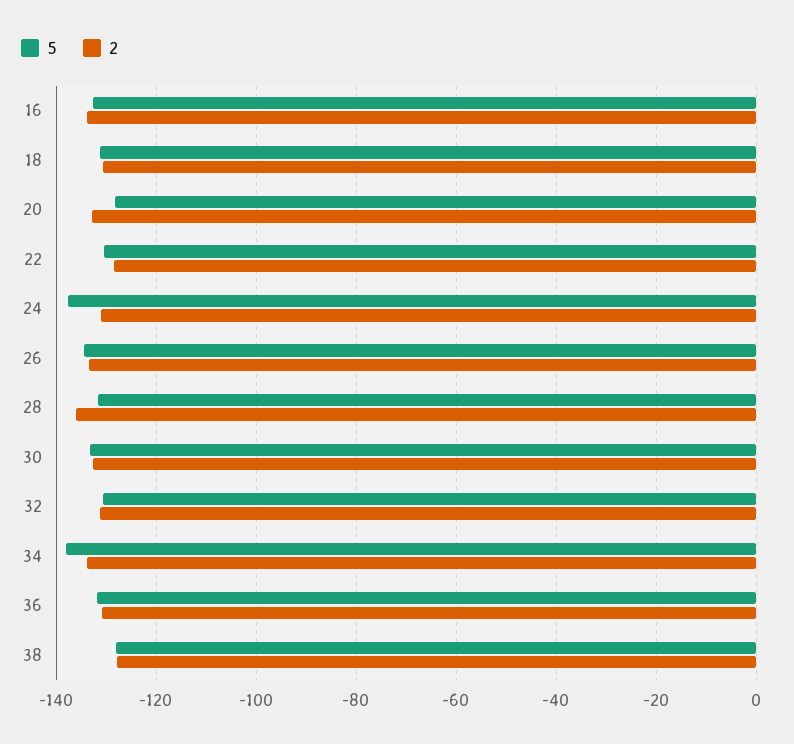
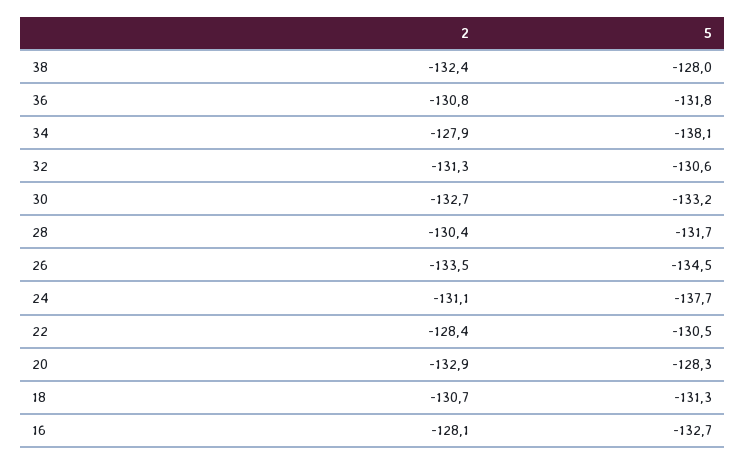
  {
    "5": {
      "16": -132.7,
      "18": -131.3,
      "20": -128.3,
      "22": -130.5,
      "24": -137.7,
      "26": -134.5,
      "28": -131.7,
      "30": -133.2,
      "32": -130.6,
      "34": -138.1,
      "36": -131.8,
      "38": -128
    },
    "2": {
-     "16": -134,
+     "16": -128.1,
      "18": -130.7,
      "20": -132.9,
      "22": -128.4,
      "24": -131.1,
      "26": -133.5,
-     "28": -136,
+     "28": -130.4,
      "30": -132.7,
      "32": -131.3,
-     "34": -134,
+     "34": -127.9,
      "36": -130.8,
-     "38": -128
+     "38": -132.4
    }
  }

